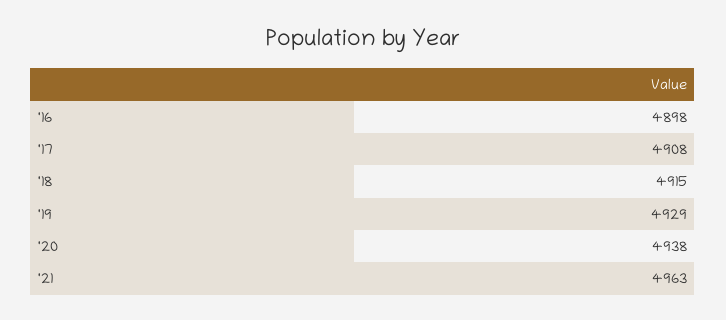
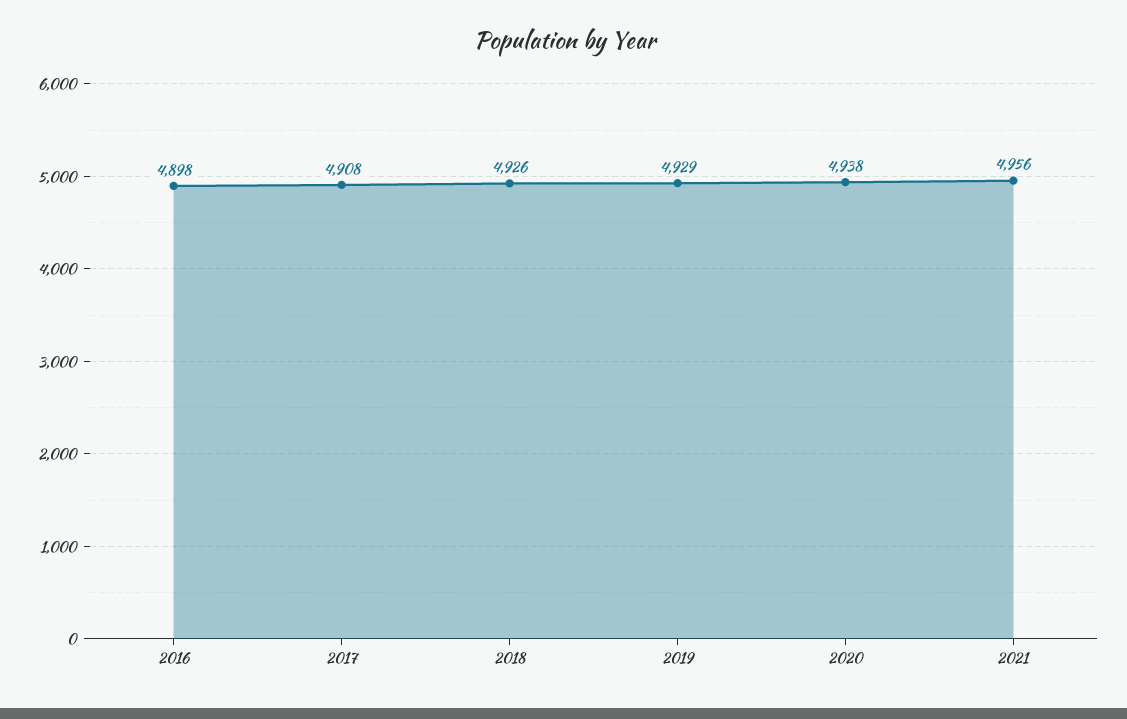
  {
    "'16": 4898,
    "'17": 4908,
-   "'18": 4915,
+   "'18": 4926,
    "'19": 4929,
    "'20": 4938,
-   "'21": 4963
+   "'21": 4956
  }

